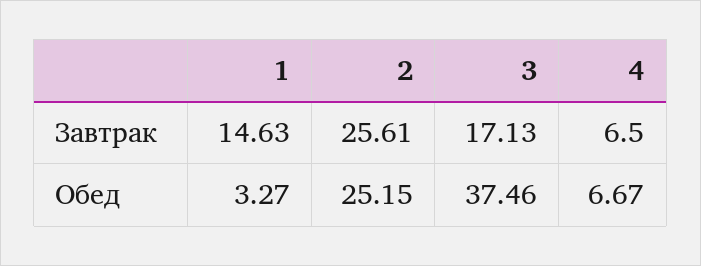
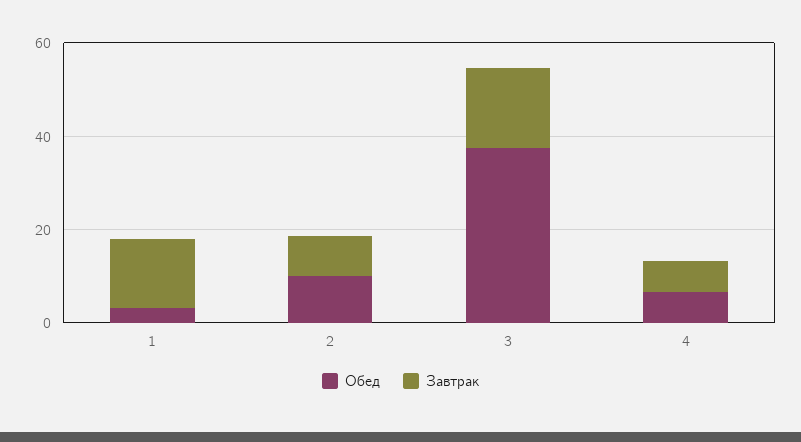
  {
    "Завтрак": {
      "1": 14.63,
-     "2": 25.61,
+     "2": 10,
      "3": 17.13,
      "4": 6.5
    },
    "Обед": {
      "1": 3.27,
-     "2": 25.15,
+     "2": 10,
      "3": 37.46,
      "4": 6.67
    }
  }

